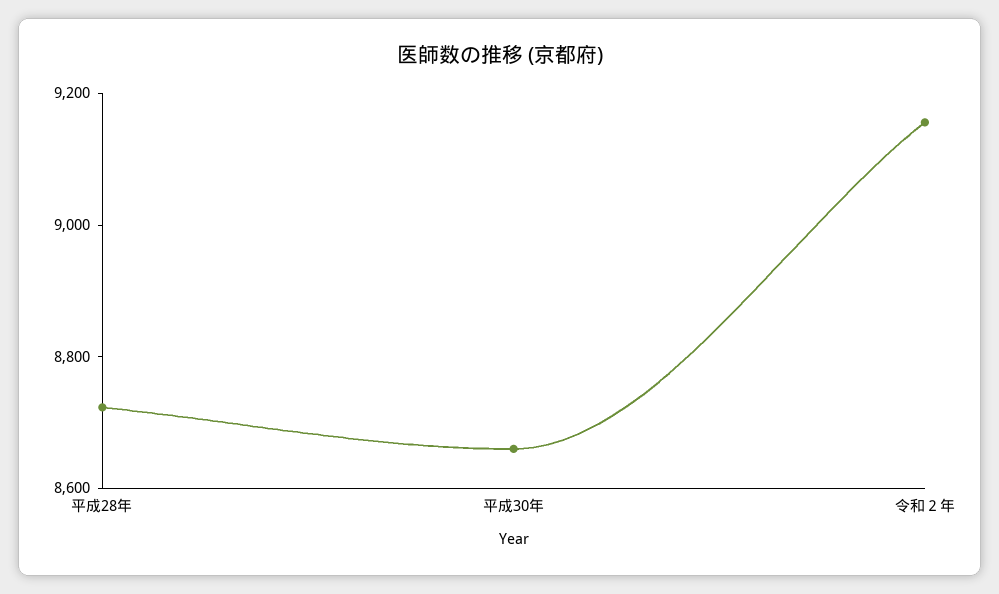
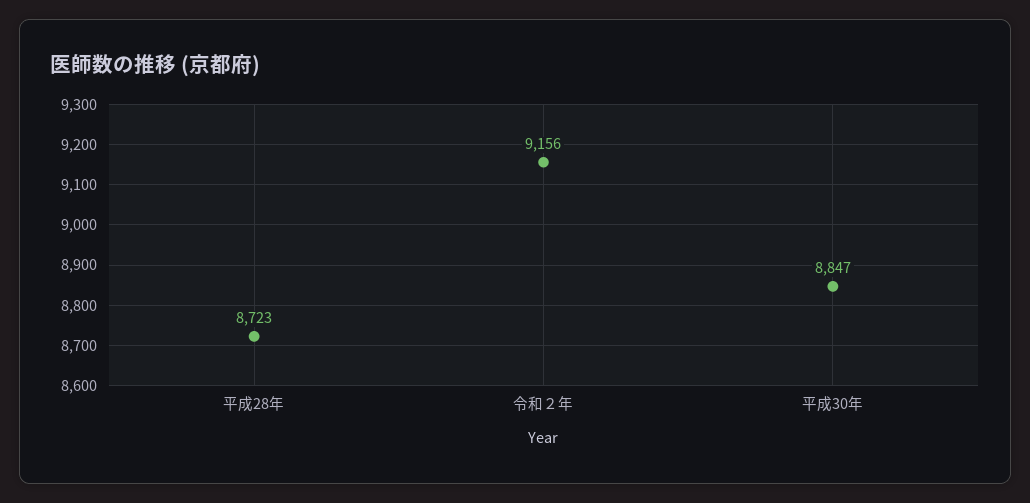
  {
    "平成28年": 8723,
-   "平成30年": 8650,
+   "平成30年": 8847,
    "令和２年": 9156
  }

